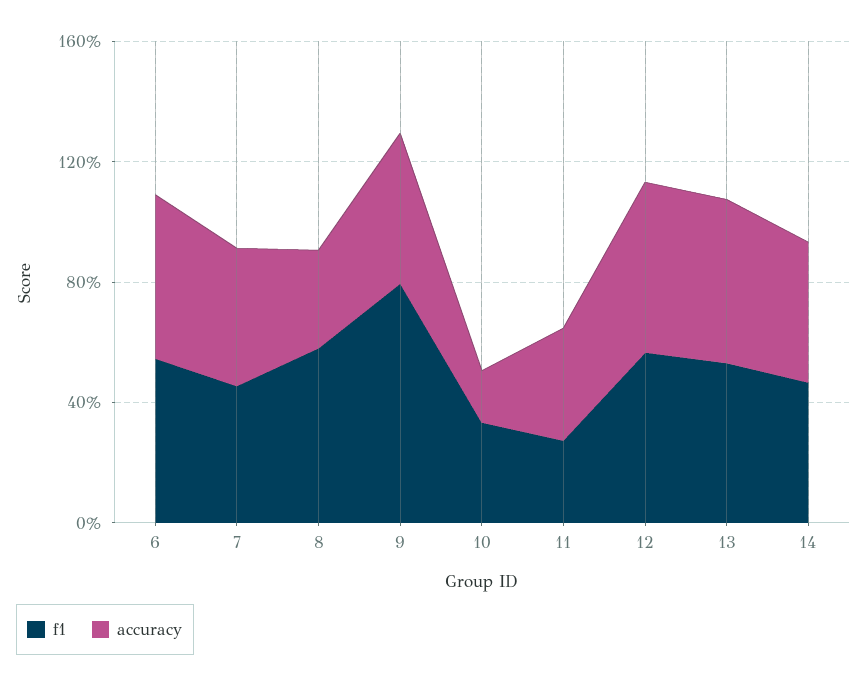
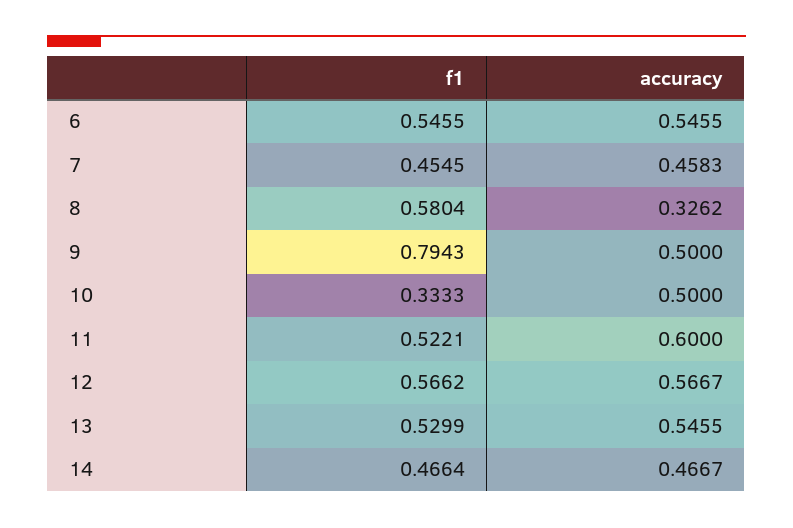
  {
    "f1": {
      "6": 0.5455,
      "7": 0.4545,
      "8": 0.5804,
      "9": 0.7943,
      "10": 0.3333,
-     "11": 0.3,
+     "11": 0.5221,
      "12": 0.5662,
      "13": 0.5299,
      "14": 0.4664
    },
    "accuracy": {
      "6": 0.5455,
      "7": 0.4583,
      "8": 0.3262,
      "9": 0.5,
-     "10": 0.2,
+     "10": 0.5,
-     "11": 0.4,
+     "11": 0.6,
      "12": 0.5667,
      "13": 0.5455,
      "14": 0.4667
    }
  }

